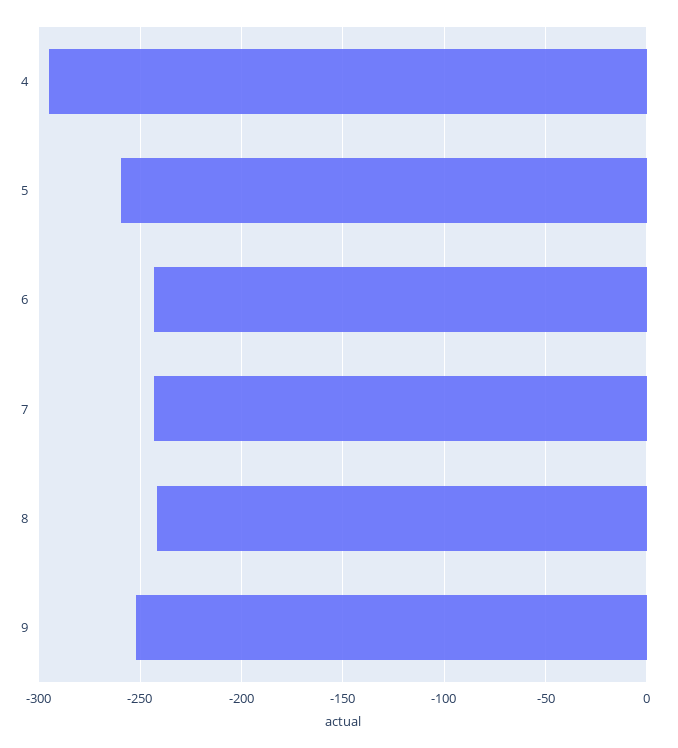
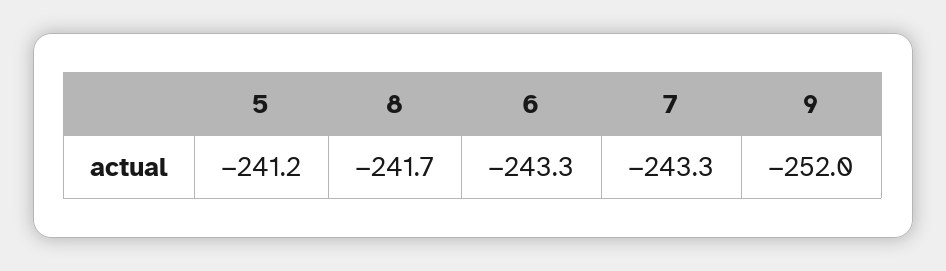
  {
-   "4": -295,
-   "5": -260,
+   "5": -241.2,
    "6": -243.3,
    "7": -243.3,
    "8": -241.7,
    "9": -252
  }

